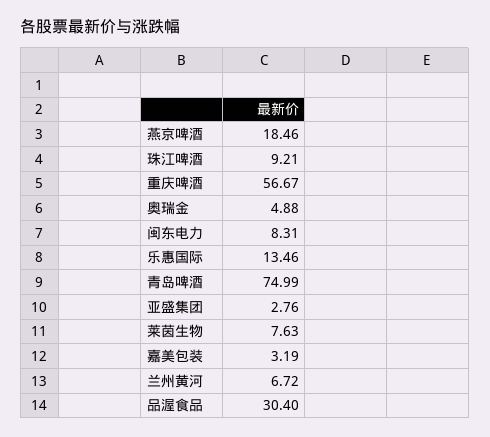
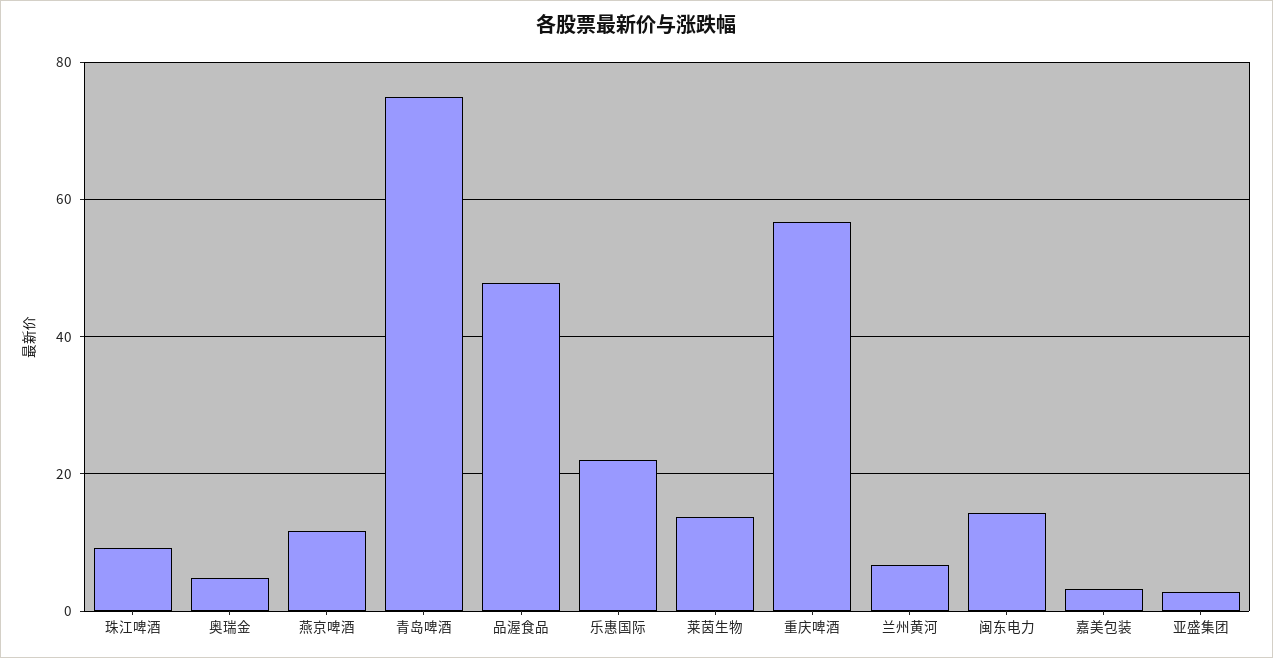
  {
-   "燕京啤酒": 18.46,
+   "燕京啤酒": 12,
    "珠江啤酒": 9.21,
    "重庆啤酒": 56.67,
    "奥瑞金": 4.88,
-   "闽东电力": 8.31,
+   "闽东电力": 14,
-   "乐惠国际": 13.46,
+   "乐惠国际": 22,
    "青岛啤酒": 74.99,
    "亚盛集团": 2.76,
-   "莱茵生物": 7.63,
+   "莱茵生物": 14,
    "嘉美包装": 3.19,
    "兰州黄河": 6.72,
-   "品渥食品": 30.4
+   "品渥食品": 48
  }

